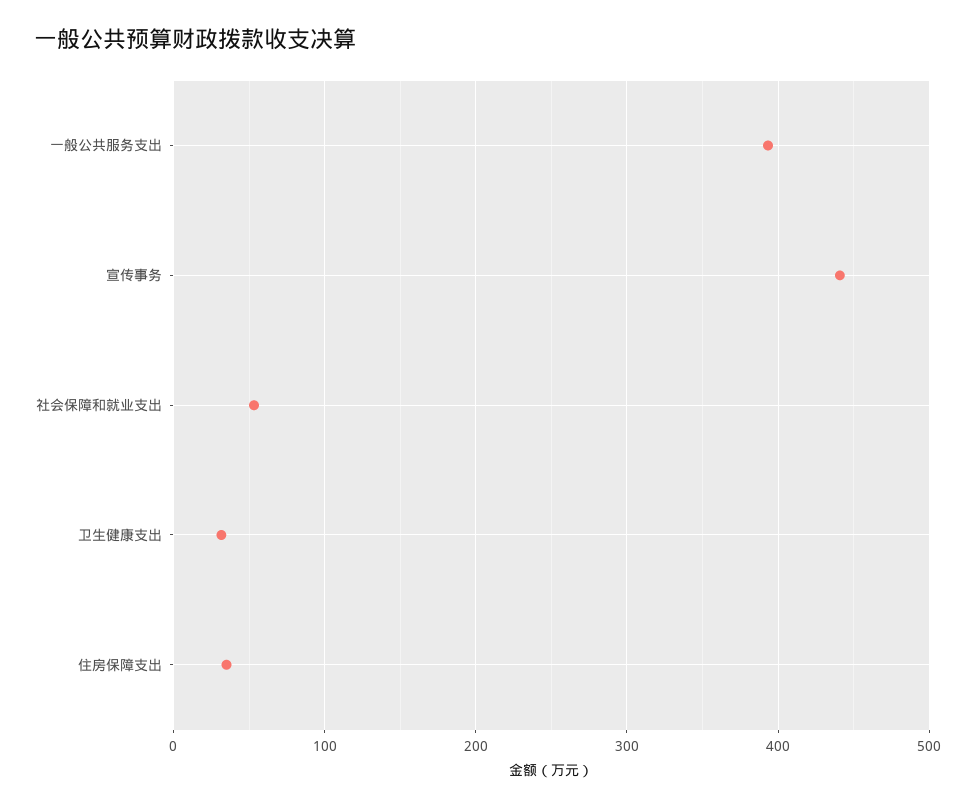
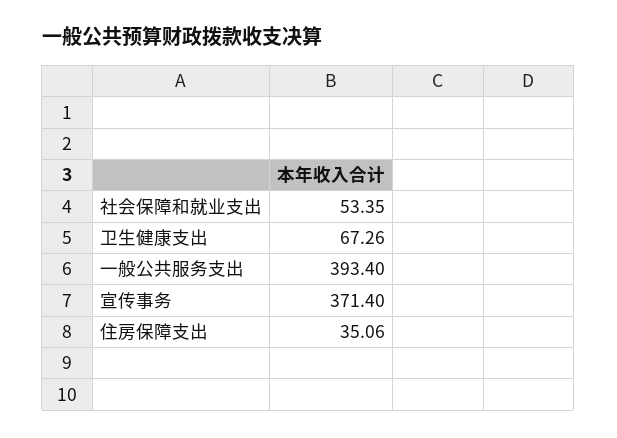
  {
    "一般公共服务支出": 393.4,
-   "宣传事务": 440,
+   "宣传事务": 371.4,
    "社会保障和就业支出": 53.35,
-   "卫生健康支出": 30,
+   "卫生健康支出": 67.26,
    "住房保障支出": 35.06
  }

